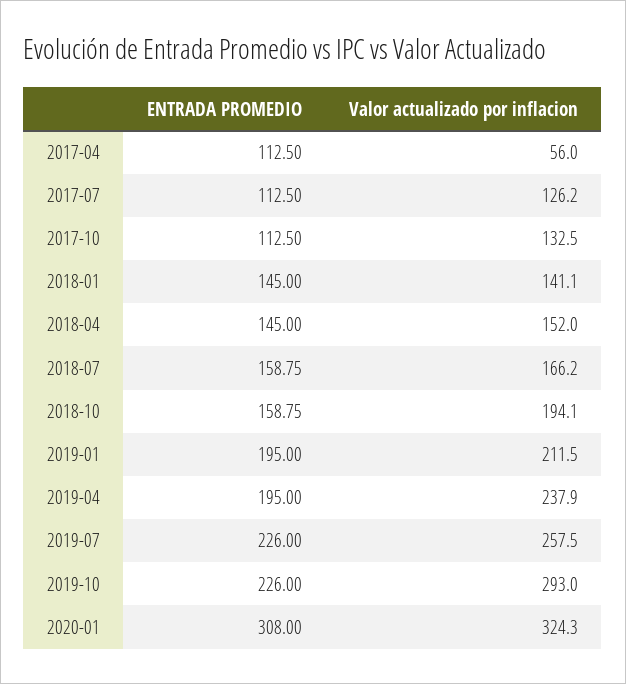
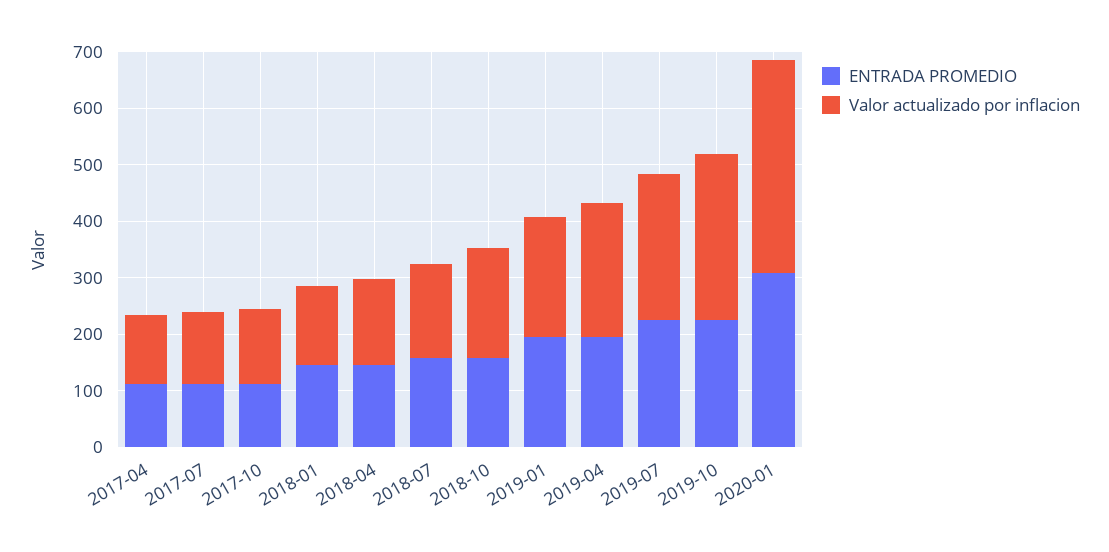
  {
    "ENTRADA PROMEDIO": {
      "2017-04": 112.5,
      "2017-07": 112.5,
      "2017-10": 112.5,
      "2018-01": 145,
      "2018-04": 145,
      "2018-07": 158.75,
      "2018-10": 158.75,
      "2019-01": 195,
      "2019-04": 195,
      "2019-07": 226,
      "2019-10": 226,
      "2020-01": 308
    },
    "Valor actualizado por inflacion": {
-     "2017-04": 56,
+     "2017-04": 120,
      "2017-07": 126.2,
      "2017-10": 132.5,
      "2018-01": 141.1,
      "2018-04": 152,
      "2018-07": 166.2,
      "2018-10": 194.1,
      "2019-01": 211.5,
      "2019-04": 237.9,
      "2019-07": 257.5,
      "2019-10": 293,
-     "2020-01": 324.3
+     "2020-01": 380
    }
  }

